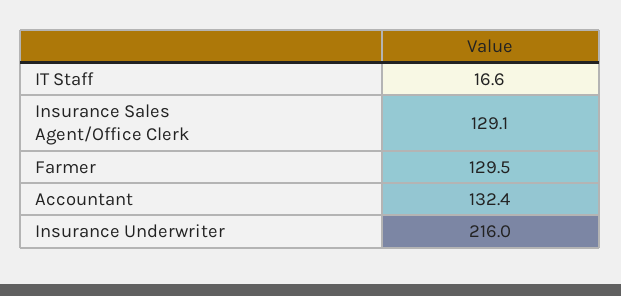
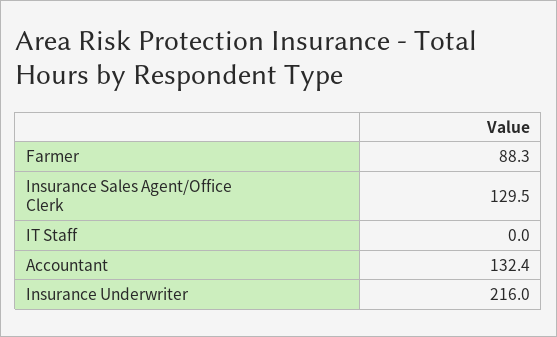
  {
-   "IT Staff": 16.6,
+   "IT Staff": 0,
-   "Insurance Sales Agent/Office Clerk": 129.1,
+   "Insurance Sales Agent/Office Clerk": 129.5,
-   "Farmer": 129.5,
+   "Farmer": 88.3,
    "Accountant": 132.4,
    "Insurance Underwriter": 216
  }

